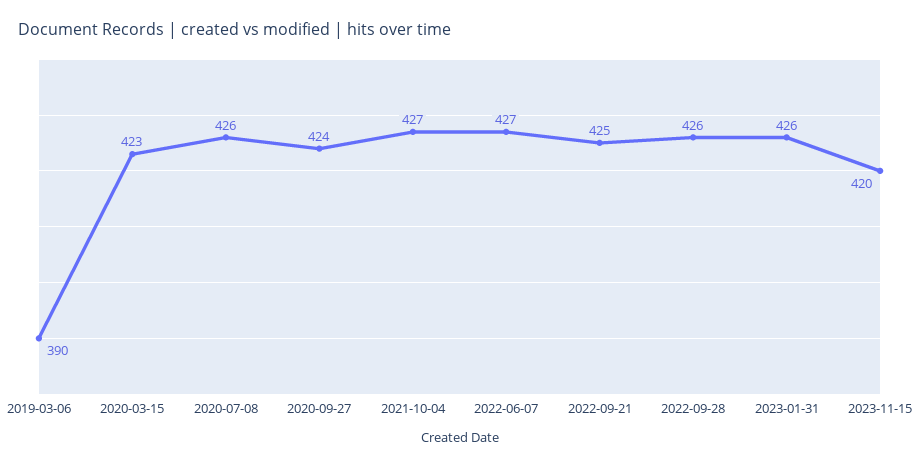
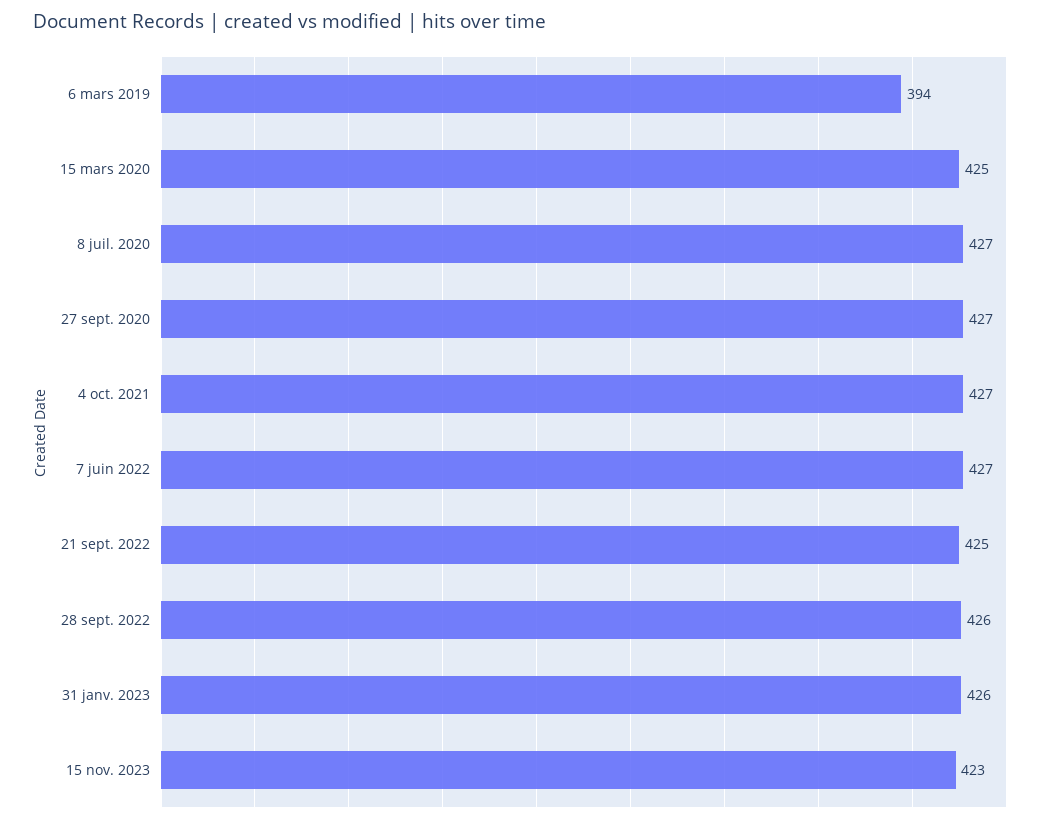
  {
-   "2019-03-06": 390,
+   "2019-03-06": 394,
-   "2020-03-15": 423,
+   "2020-03-15": 425,
-   "2020-07-08": 426,
+   "2020-07-08": 427,
-   "2020-09-27": 424,
+   "2020-09-27": 427,
    "2021-10-04": 427,
    "2022-06-07": 427,
    "2022-09-21": 425,
    "2022-09-28": 426,
    "2023-01-31": 426,
-   "2023-11-15": 420
+   "2023-11-15": 423
  }

